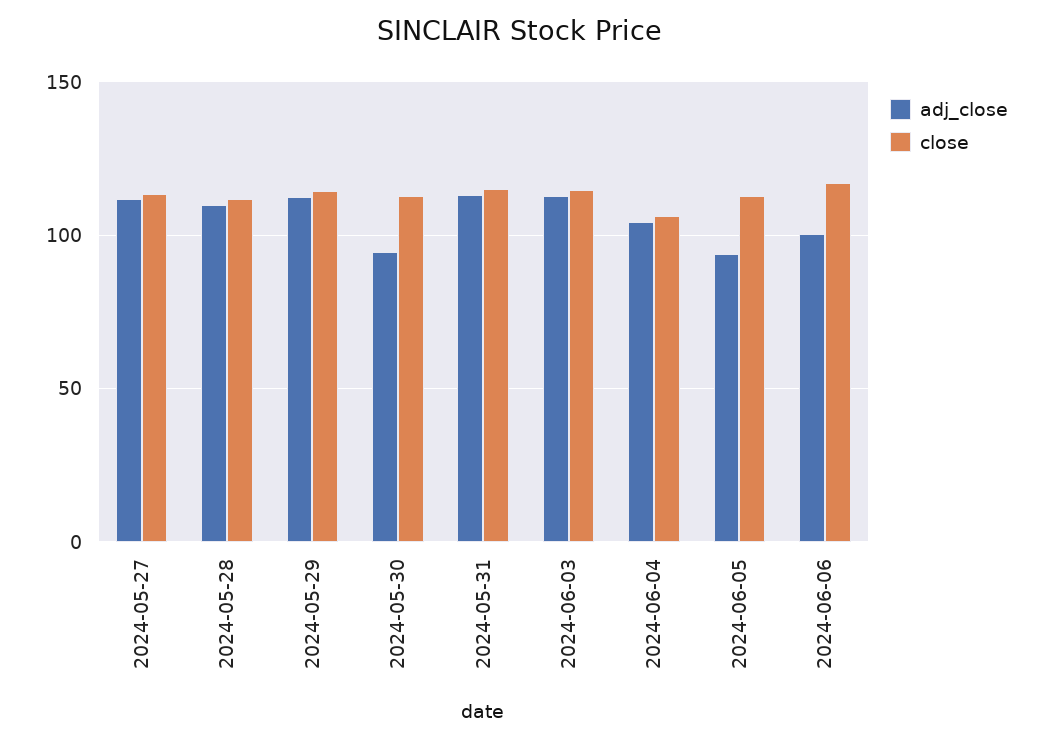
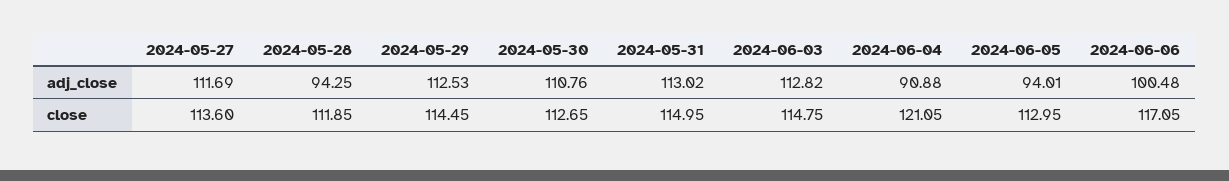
  {
    "adj_close": {
      "2024-05-27": 111.69,
-     "2024-05-28": 110,
+     "2024-05-28": 94.25,
      "2024-05-29": 112.53,
-     "2024-05-30": 95,
+     "2024-05-30": 110.76,
      "2024-05-31": 113.02,
      "2024-06-03": 112.82,
-     "2024-06-04": 105,
+     "2024-06-04": 90.88,
      "2024-06-05": 94.01,
      "2024-06-06": 100.48
    },
    "close": {
      "2024-05-27": 113.6,
      "2024-05-28": 111.85,
      "2024-05-29": 114.45,
      "2024-05-30": 112.65,
      "2024-05-31": 114.95,
      "2024-06-03": 114.75,
-     "2024-06-04": 105,
+     "2024-06-04": 121.05,
      "2024-06-05": 112.95,
      "2024-06-06": 117.05
    }
  }

